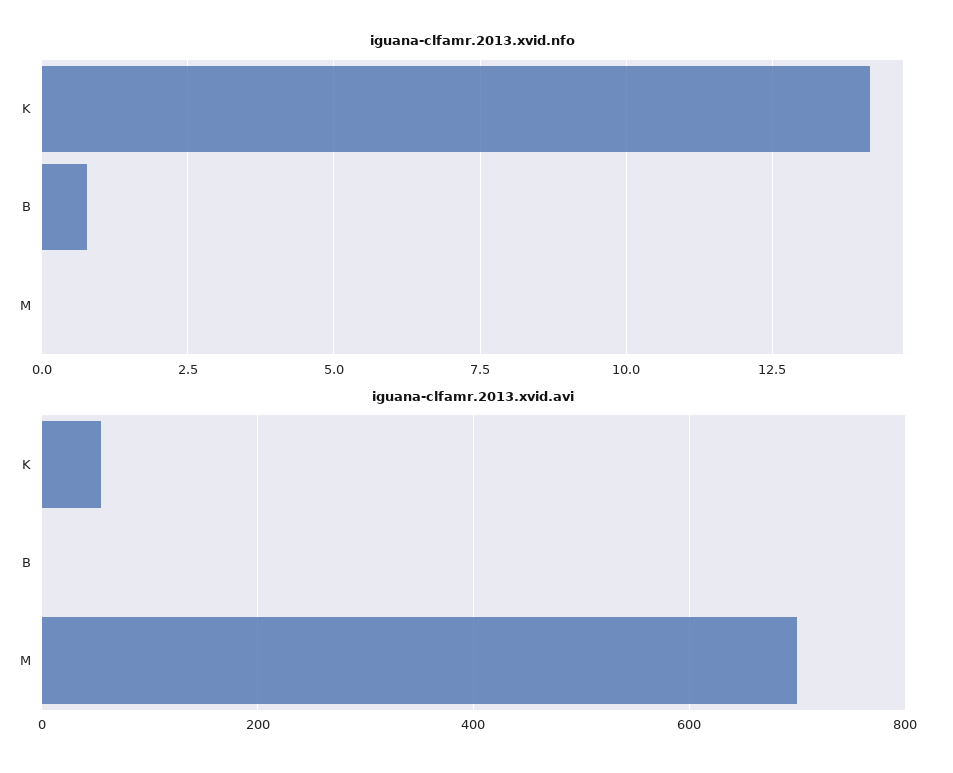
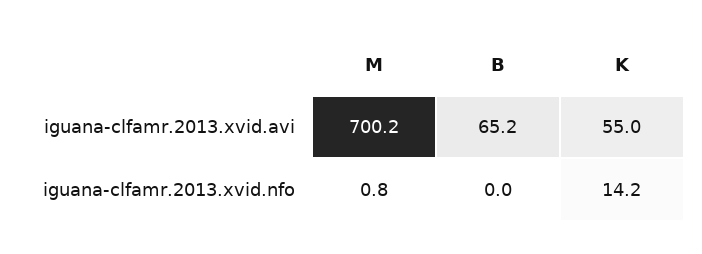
  {
    "iguana-clfamr.2013.xvid.nfo": {
      "K": 14.2,
-     "B": 0.75,
+     "B": 0,
-     "M": 0
+     "M": 0.8
    },
    "iguana-clfamr.2013.xvid.avi": {
      "K": 55,
-     "B": 0,
+     "B": 65.2,
      "M": 700.2
    }
  }

